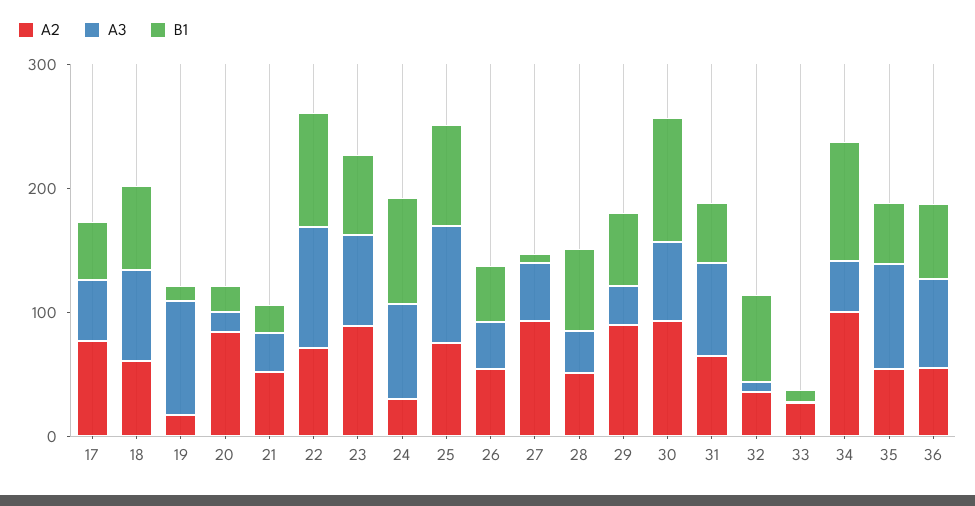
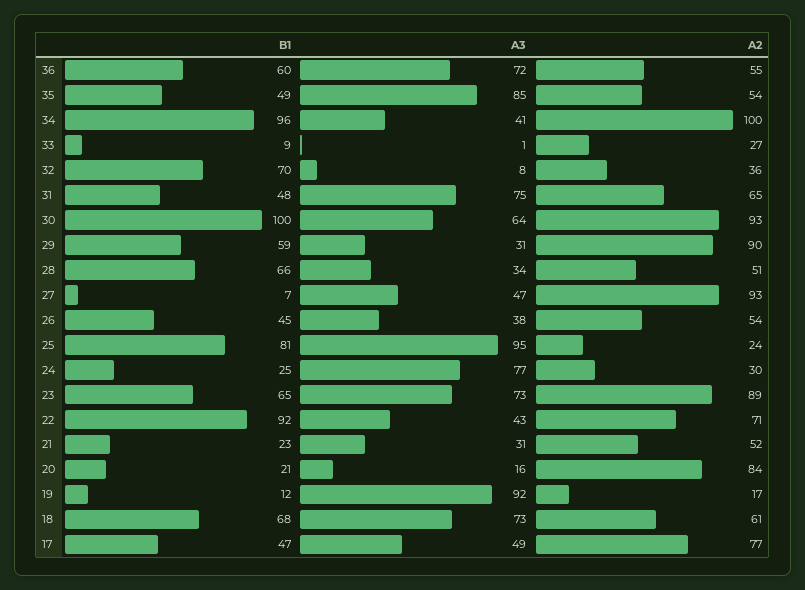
  {
    "A2": {
      "17": 77,
      "18": 61,
      "19": 17,
      "20": 84,
      "21": 52,
      "22": 71,
      "23": 89,
      "24": 30,
-     "25": 80,
+     "25": 24,
      "26": 54,
      "27": 93,
      "28": 51,
      "29": 90,
      "30": 93,
      "31": 65,
      "32": 36,
      "33": 27,
      "34": 100,
      "35": 54,
      "36": 55
    },
    "A3": {
      "17": 49,
      "18": 73,
      "19": 92,
      "20": 16,
      "21": 31,
-     "22": 100,
+     "22": 43,
      "23": 73,
      "24": 77,
      "25": 95,
      "26": 38,
      "27": 47,
      "28": 34,
      "29": 31,
      "30": 64,
      "31": 75,
      "32": 8,
      "33": 1,
      "34": 41,
      "35": 85,
      "36": 72
    },
    "B1": {
      "17": 47,
      "18": 68,
      "19": 12,
      "20": 21,
      "21": 23,
      "22": 92,
      "23": 65,
-     "24": 80,
+     "24": 25,
      "25": 81,
      "26": 45,
      "27": 7,
      "28": 66,
      "29": 59,
      "30": 100,
      "31": 48,
      "32": 70,
      "33": 9,
      "34": 96,
      "35": 49,
      "36": 60
    }
  }

